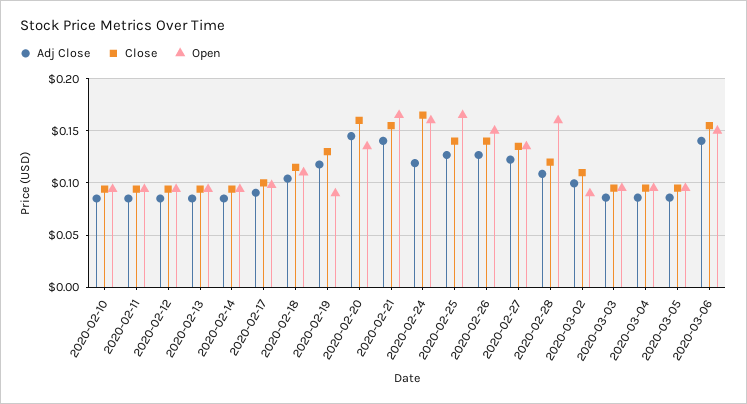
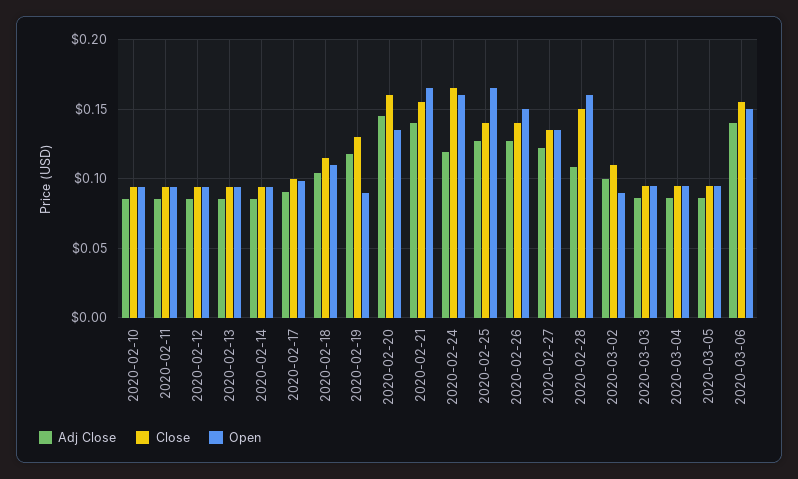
  {
    "Adj Close": {
      "2020-02-10": 0.085,
      "2020-02-11": 0.085,
      "2020-02-12": 0.085,
      "2020-02-13": 0.085,
      "2020-02-14": 0.085,
      "2020-02-17": 0.09,
      "2020-02-18": 0.105,
      "2020-02-19": 0.12,
      "2020-02-20": 0.145,
      "2020-02-21": 0.14,
      "2020-02-24": 0.12,
      "2020-02-25": 0.125,
      "2020-02-26": 0.125,
      "2020-02-27": 0.12,
      "2020-02-28": 0.11,
      "2020-03-02": 0.1,
      "2020-03-03": 0.085,
      "2020-03-04": 0.085,
      "2020-03-05": 0.085,
      "2020-03-06": 0.14
    },
    "Close": {
      "2020-02-10": 0.095,
      "2020-02-11": 0.095,
      "2020-02-12": 0.095,
      "2020-02-13": 0.095,
      "2020-02-14": 0.095,
      "2020-02-17": 0.1,
      "2020-02-18": 0.115,
      "2020-02-19": 0.13,
      "2020-02-20": 0.16,
      "2020-02-21": 0.155,
      "2020-02-24": 0.165,
      "2020-02-25": 0.14,
      "2020-02-26": 0.14,
      "2020-02-27": 0.135,
-     "2020-02-28": 0.12,
+     "2020-02-28": 0.15,
      "2020-03-02": 0.11,
      "2020-03-03": 0.095,
      "2020-03-04": 0.095,
      "2020-03-05": 0.095,
      "2020-03-06": 0.155
    },
    "Open": {
      "2020-02-10": 0.095,
      "2020-02-11": 0.095,
      "2020-02-12": 0.095,
      "2020-02-13": 0.095,
      "2020-02-14": 0.095,
      "2020-02-17": 0.1,
      "2020-02-18": 0.11,
      "2020-02-19": 0.09,
      "2020-02-20": 0.135,
      "2020-02-21": 0.165,
      "2020-02-24": 0.16,
      "2020-02-25": 0.165,
      "2020-02-26": 0.15,
      "2020-02-27": 0.135,
      "2020-02-28": 0.16,
      "2020-03-02": 0.09,
      "2020-03-03": 0.095,
      "2020-03-04": 0.095,
      "2020-03-05": 0.095,
      "2020-03-06": 0.15
    }
  }

